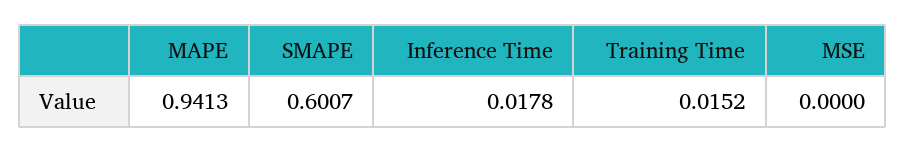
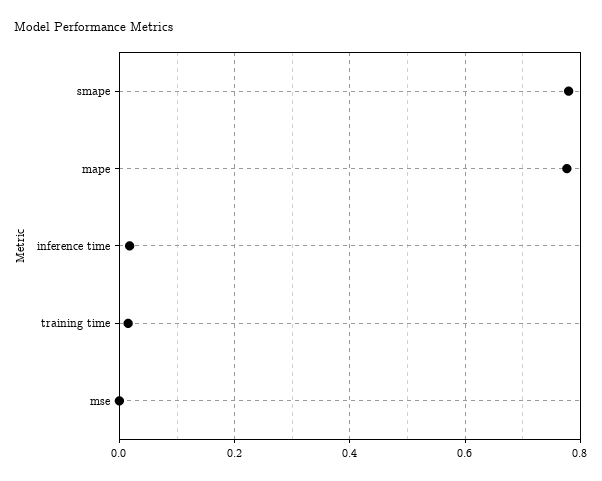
  {
-   "MAPE": 0.9413,
+   "MAPE": 0.78,
-   "SMAPE": 0.6007,
+   "SMAPE": 0.78,
    "Inference Time": 0.0178,
    "Training Time": 0.0152,
    "MSE": 0
  }

